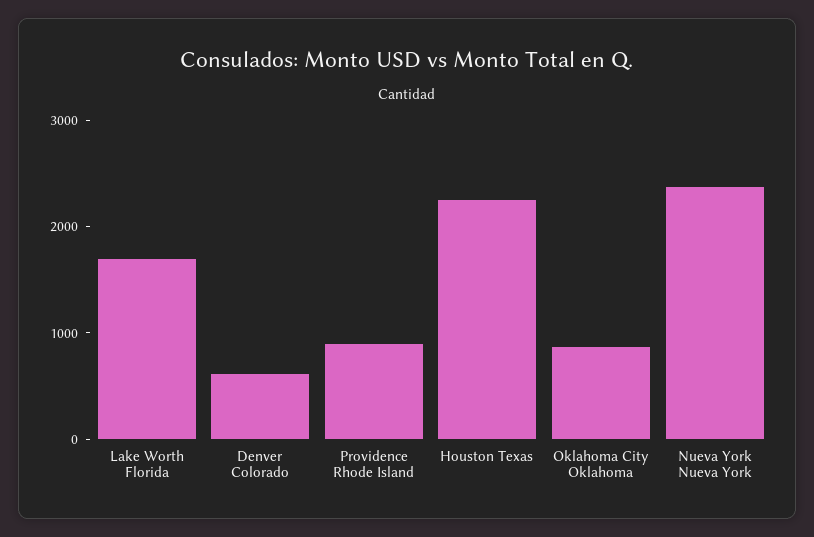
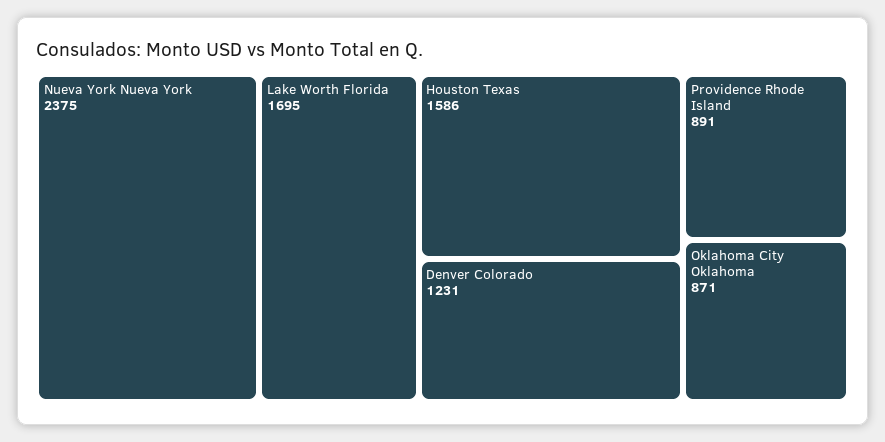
  {
    "Lake Worth Florida": 1695,
-   "Denver Colorado": 600,
+   "Denver Colorado": 1231,
    "Providence Rhode Island": 891,
-   "Houston Texas": 2200,
+   "Houston Texas": 1586,
    "Oklahoma City Oklahoma": 871,
    "Nueva York Nueva York": 2375
  }

